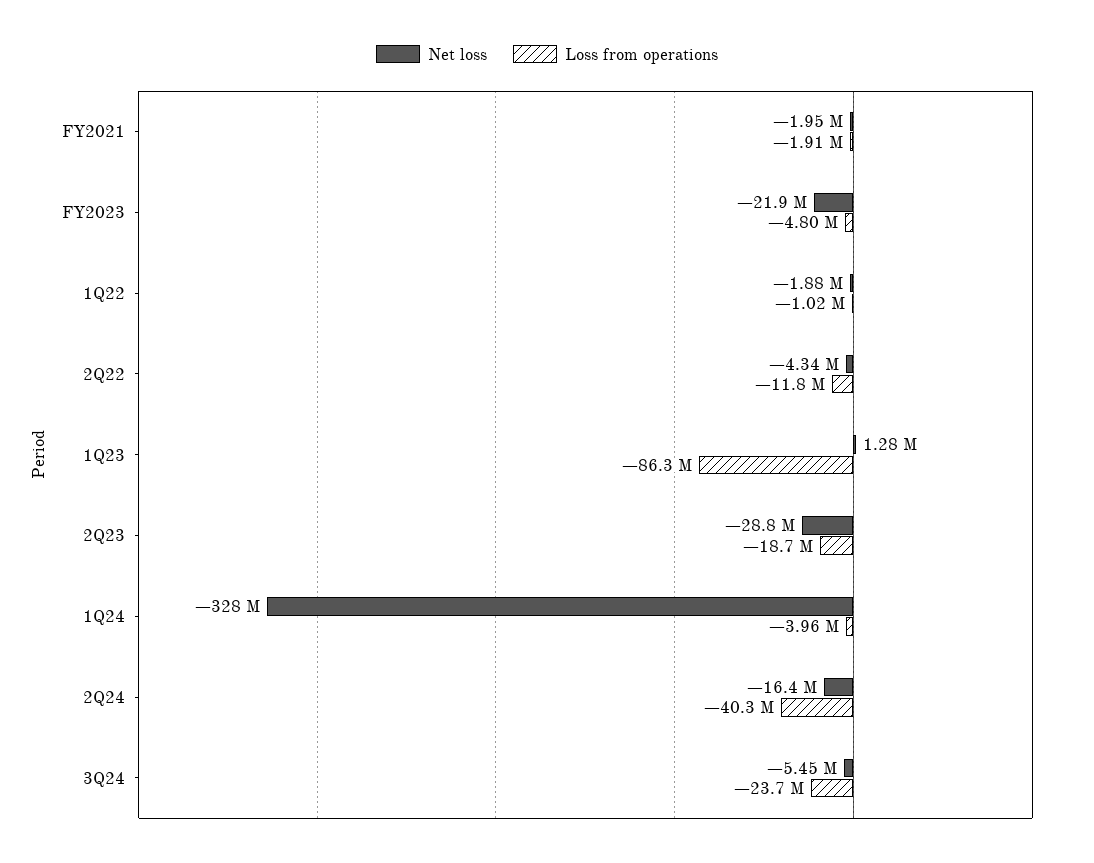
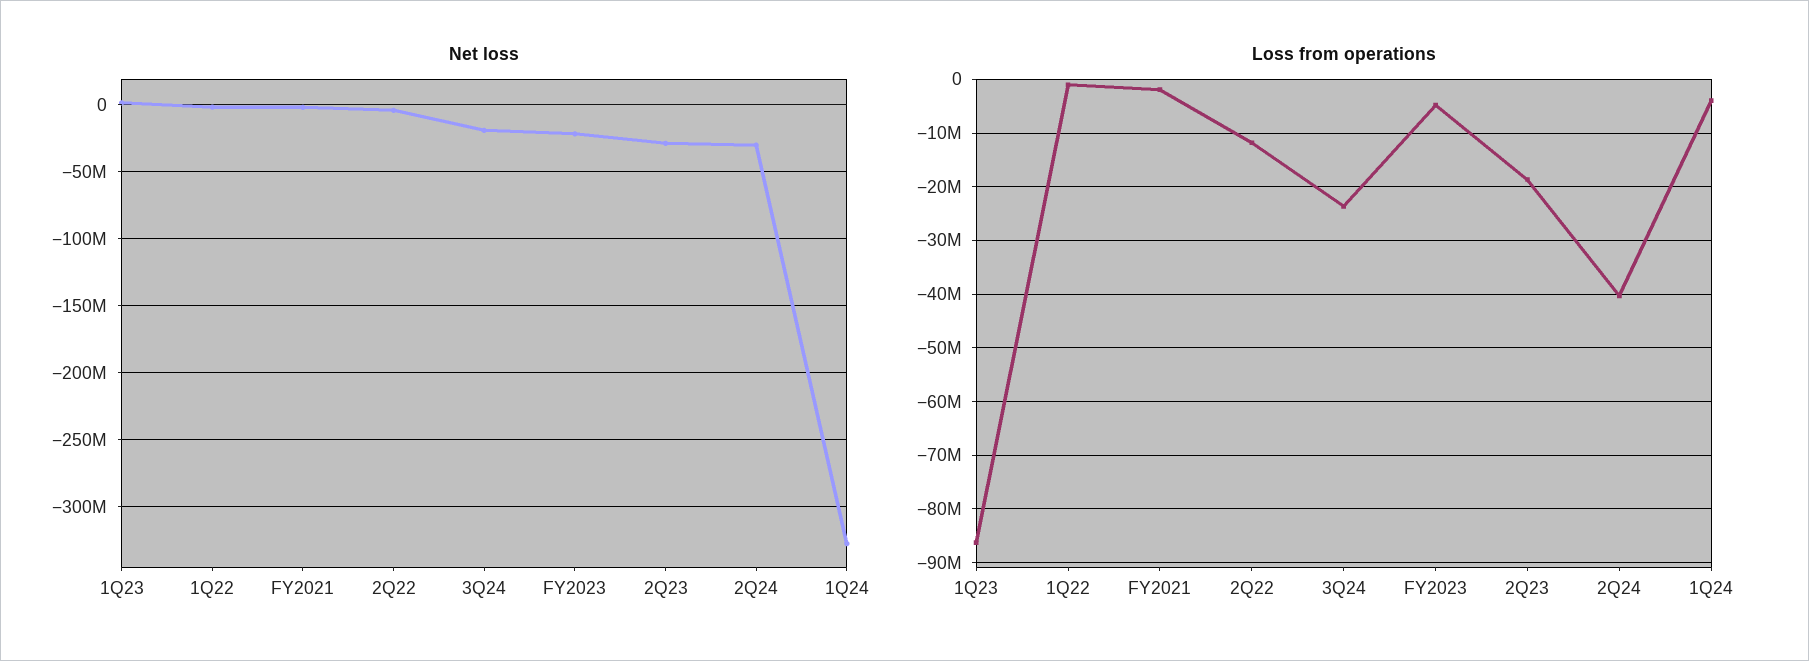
  {
    "Net loss": {
      "FY2021": -1950000,
      "FY2023": -21900000,
      "1Q22": -1880000,
      "2Q22": -4340000,
      "1Q23": 1280000,
      "2Q23": -28800000,
      "1Q24": -328000000,
-     "2Q24": -16400000,
+     "2Q24": -30000000,
-     "3Q24": -5450000
+     "3Q24": -20000000
    },
    "Loss from operations": {
      "FY2021": -1910000,
      "FY2023": -4800000,
      "1Q22": -1020000,
      "2Q22": -11800000,
      "1Q23": -86300000,
      "2Q23": -18700000,
      "1Q24": -3960000,
      "2Q24": -40300000,
      "3Q24": -23700000
    }
  }

